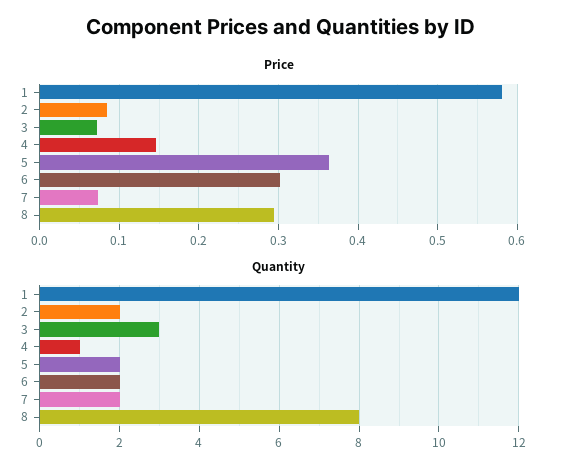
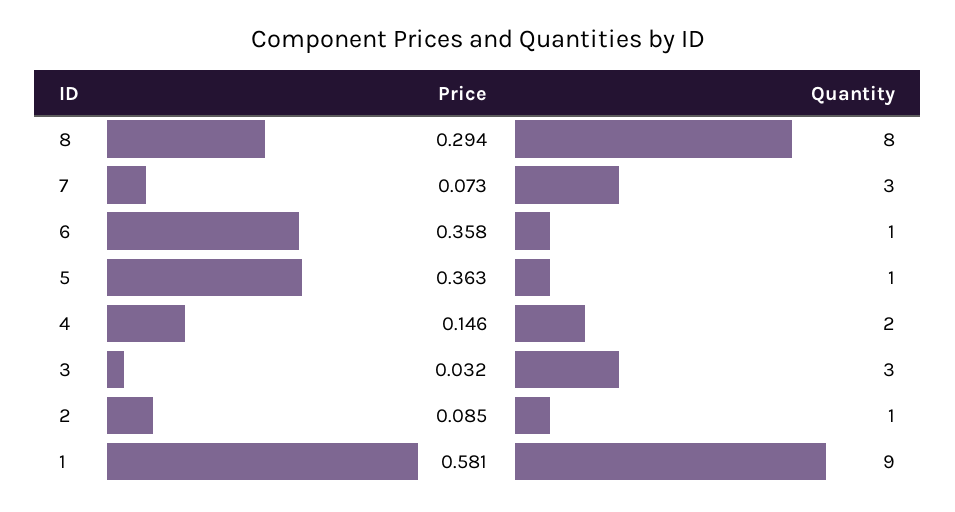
  {
    "Price": {
      "1": 0.581,
      "2": 0.085,
-     "3": 0.07,
+     "3": 0.032,
      "4": 0.146,
      "5": 0.363,
-     "6": 0.3,
+     "6": 0.358,
      "7": 0.073,
      "8": 0.294
    },
    "Quantity": {
-     "1": 12,
+     "1": 9,
-     "2": 2,
+     "2": 1,
      "3": 3,
-     "4": 1,
+     "4": 2,
-     "5": 2,
+     "5": 1,
-     "6": 2,
+     "6": 1,
-     "7": 2,
+     "7": 3,
      "8": 8
    }
  }

